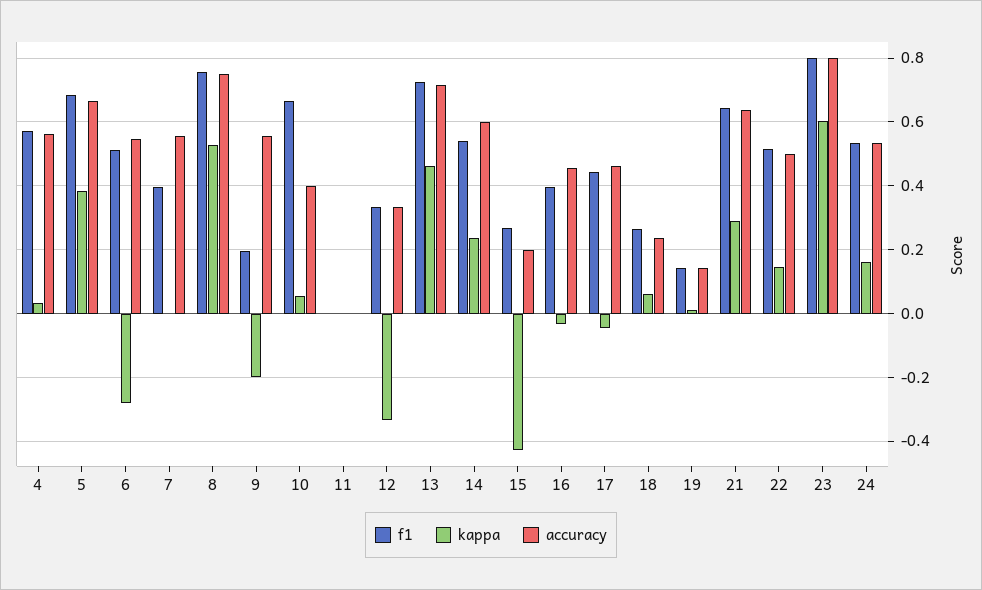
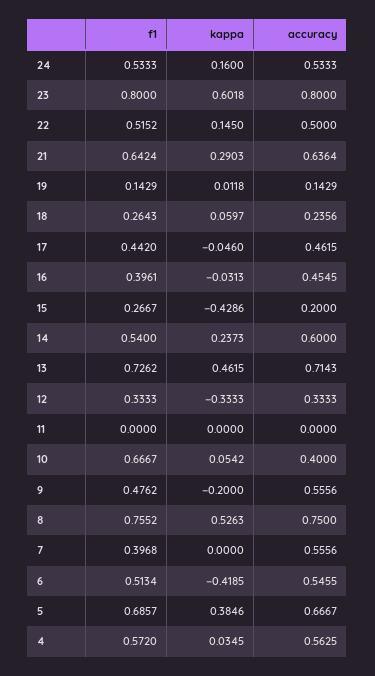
  {
    "f1": {
      "4": 0.572,
      "5": 0.6857,
      "6": 0.5134,
      "7": 0.3968,
      "8": 0.7552,
-     "9": 0.2,
+     "9": 0.4762,
      "10": 0.6667,
      "11": 0,
      "12": 0.3333,
      "13": 0.7262,
      "14": 0.54,
      "15": 0.2667,
      "16": 0.3961,
      "17": 0.442,
      "18": 0.2643,
      "19": 0.1429,
      "21": 0.6424,
      "22": 0.5152,
      "23": 0.8,
      "24": 0.5333
    },
    "kappa": {
      "4": 0.0345,
      "5": 0.3846,
-     "6": -0.28,
+     "6": -0.4185,
      "7": 0,
      "8": 0.5263,
      "9": -0.2,
      "10": 0.0542,
      "11": 0,
      "12": -0.3333,
      "13": 0.4615,
      "14": 0.2373,
      "15": -0.4286,
      "16": -0.0313,
      "17": -0.046,
      "18": 0.0597,
      "19": 0.0118,
      "21": 0.2903,
      "22": 0.145,
      "23": 0.6018,
      "24": 0.16
    },
    "accuracy": {
      "4": 0.5625,
      "5": 0.6667,
      "6": 0.5455,
      "7": 0.5556,
      "8": 0.75,
      "9": 0.5556,
      "10": 0.4,
      "11": 0,
      "12": 0.3333,
      "13": 0.7143,
      "14": 0.6,
      "15": 0.2,
      "16": 0.4545,
      "17": 0.4615,
      "18": 0.2356,
      "19": 0.1429,
      "21": 0.6364,
      "22": 0.5,
      "23": 0.8,
      "24": 0.5333
    }
  }

